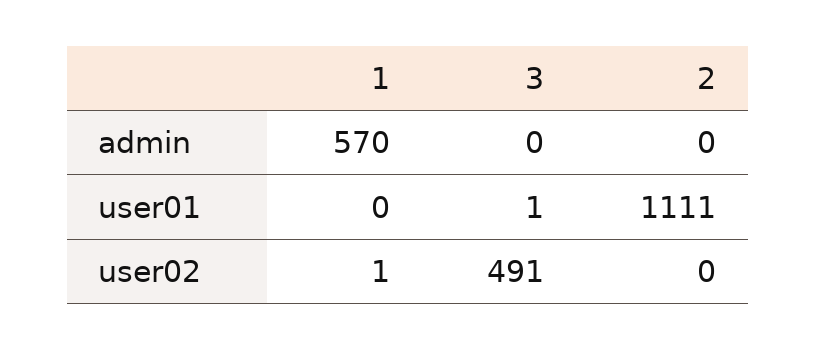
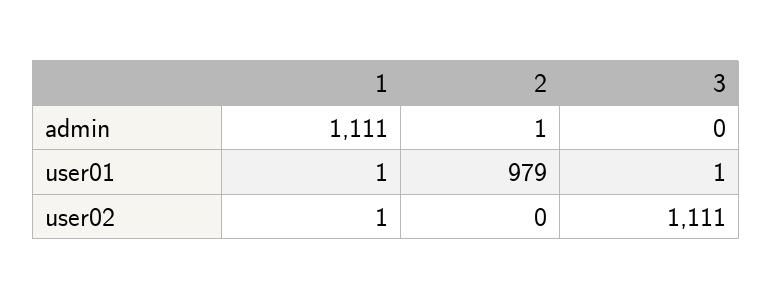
  {
    "1": {
-     "admin": 570,
+     "admin": 1111,
-     "user01": 0,
+     "user01": 1,
      "user02": 1
    },
    "3": {
      "admin": 0,
      "user01": 1,
-     "user02": 491
+     "user02": 1111
    },
    "2": {
-     "admin": 0,
+     "admin": 1,
-     "user01": 1111,
+     "user01": 979,
      "user02": 0
    }
  }

